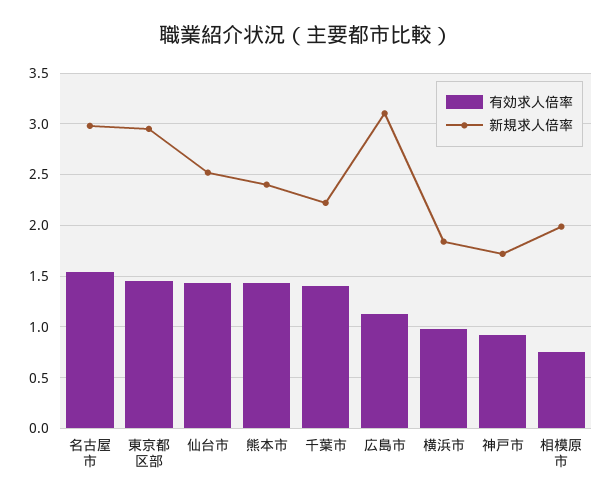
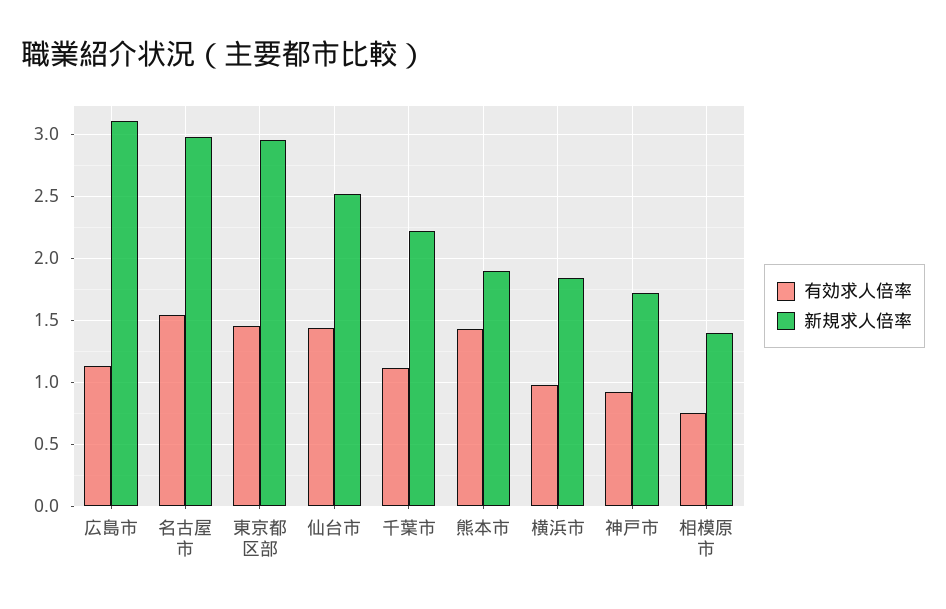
  {
    "有効求人倍率": {
      "名古屋市": 1.55,
      "東京都区部": 1.45,
      "仙台市": 1.45,
      "熊本市": 1.45,
-     "千葉市": 1.4,
+     "千葉市": 1.1,
      "広島市": 1.15,
      "横浜市": 1,
      "神戸市": 0.9,
      "相模原市": 0.75
    },
    "新規求人倍率": {
      "名古屋市": 3,
      "東京都区部": 2.95,
      "仙台市": 2.5,
-     "熊本市": 2.4,
+     "熊本市": 1.9,
      "千葉市": 2.2,
      "広島市": 3.1,
      "横浜市": 1.85,
      "神戸市": 1.7,
-     "相模原市": 2
+     "相模原市": 1.4
    }
  }

